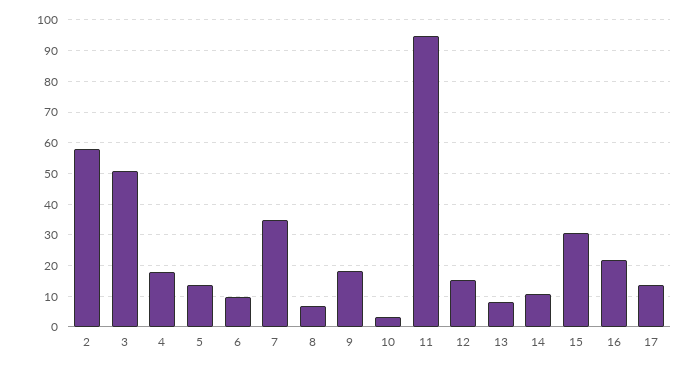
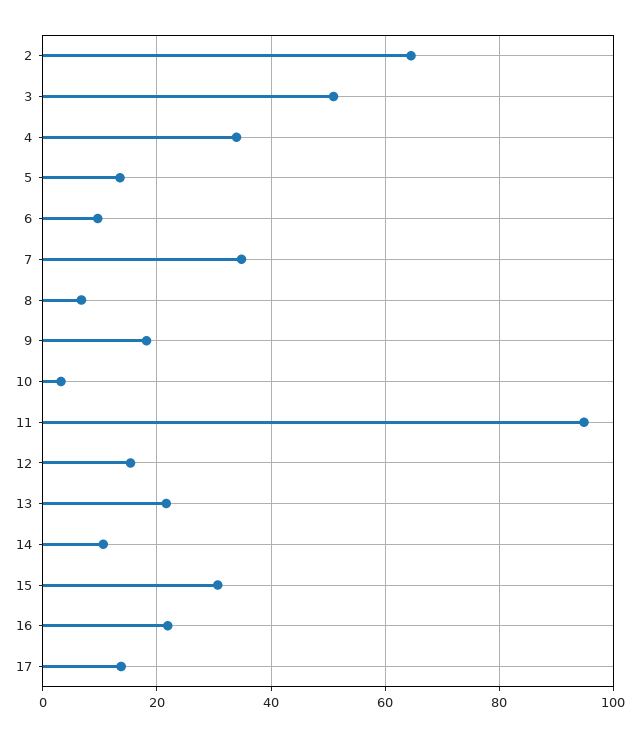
  {
-   "2": 58,
+   "2": 64,
    "3": 50,
-   "4": 18,
+   "4": 34,
    "5": 14,
    "6": 10,
    "7": 34,
    "8": 6,
    "9": 18,
    "10": 4,
    "11": 94,
    "12": 16,
-   "13": 8,
+   "13": 22,
    "14": 10,
    "15": 30,
    "16": 22,
    "17": 14
  }

